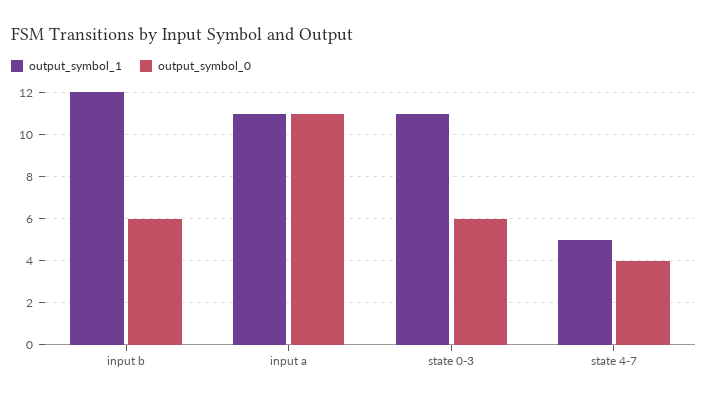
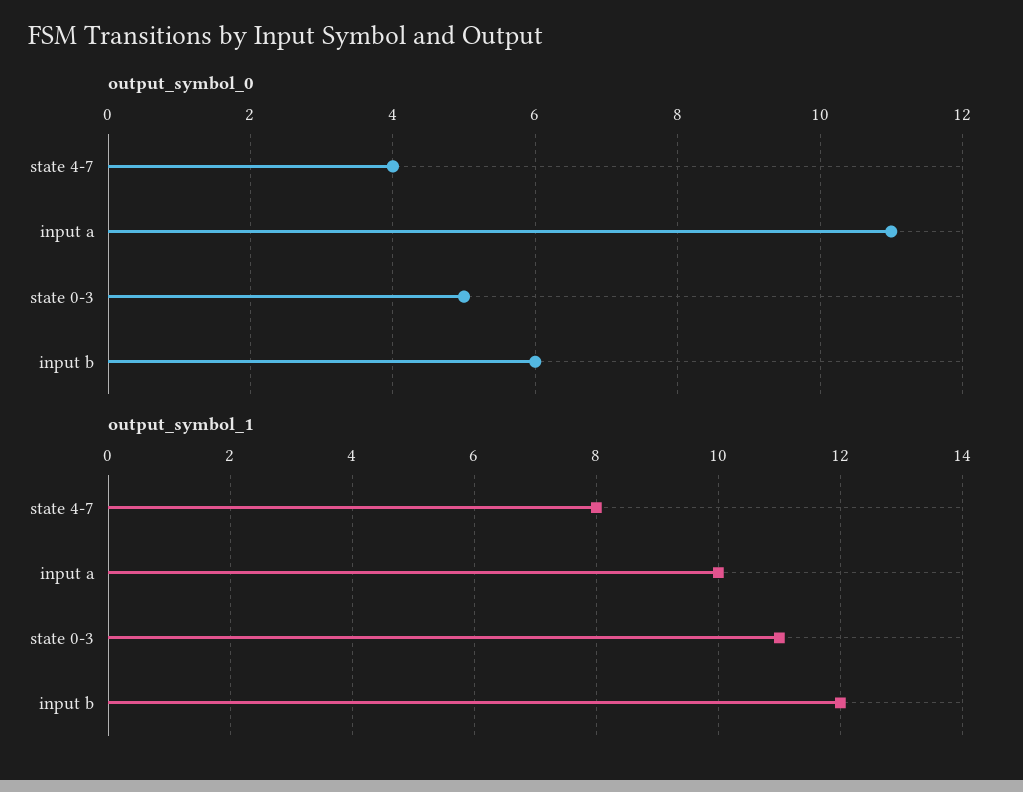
  {
    "output_symbol_1": {
      "input b": 12,
-     "input a": 11,
+     "input a": 10,
      "state 0-3": 11,
-     "state 4-7": 5
+     "state 4-7": 8
    },
    "output_symbol_0": {
      "input b": 6,
      "input a": 11,
-     "state 0-3": 6,
+     "state 0-3": 5,
      "state 4-7": 4
    }
  }

